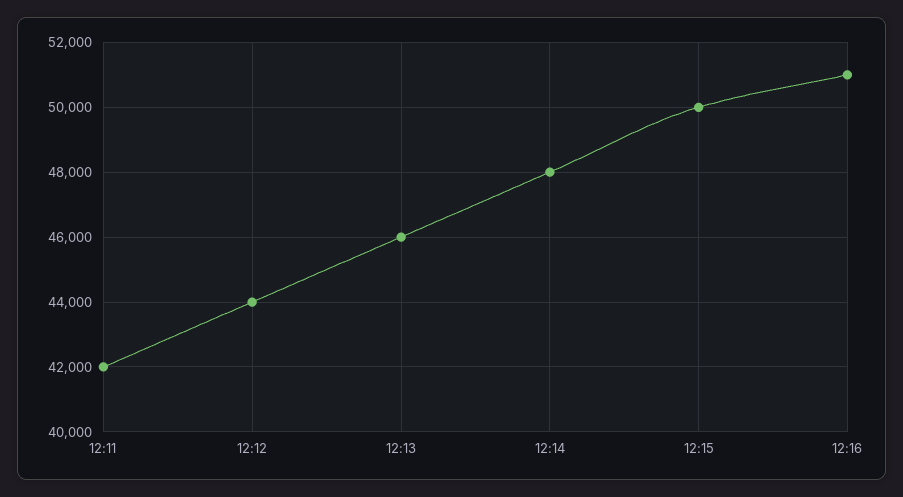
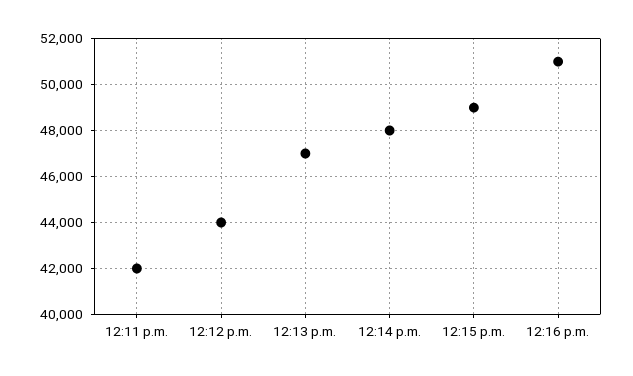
  {
    "12:11": 42000,
    "12:12": 44000,
-   "12:13": 46000,
+   "12:13": 47000,
    "12:14": 48000,
-   "12:15": 50000,
+   "12:15": 49000,
    "12:16": 51000
  }

